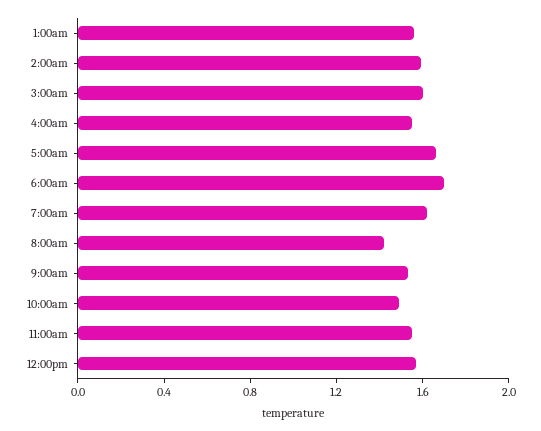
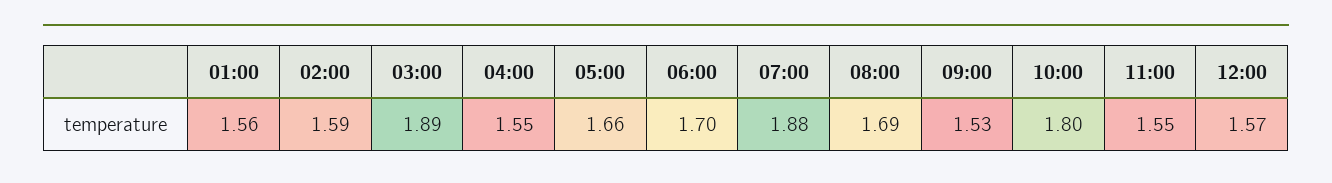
  {
    "1:00am": 1.56,
    "2:00am": 1.59,
-   "3:00am": 1.6,
+   "3:00am": 1.89,
    "4:00am": 1.55,
    "5:00am": 1.66,
    "6:00am": 1.7,
-   "7:00am": 1.6,
+   "7:00am": 1.88,
-   "8:00am": 1.4,
+   "8:00am": 1.69,
    "9:00am": 1.53,
-   "10:00am": 1.5,
+   "10:00am": 1.8,
    "11:00am": 1.55,
    "12:00pm": 1.57
  }

